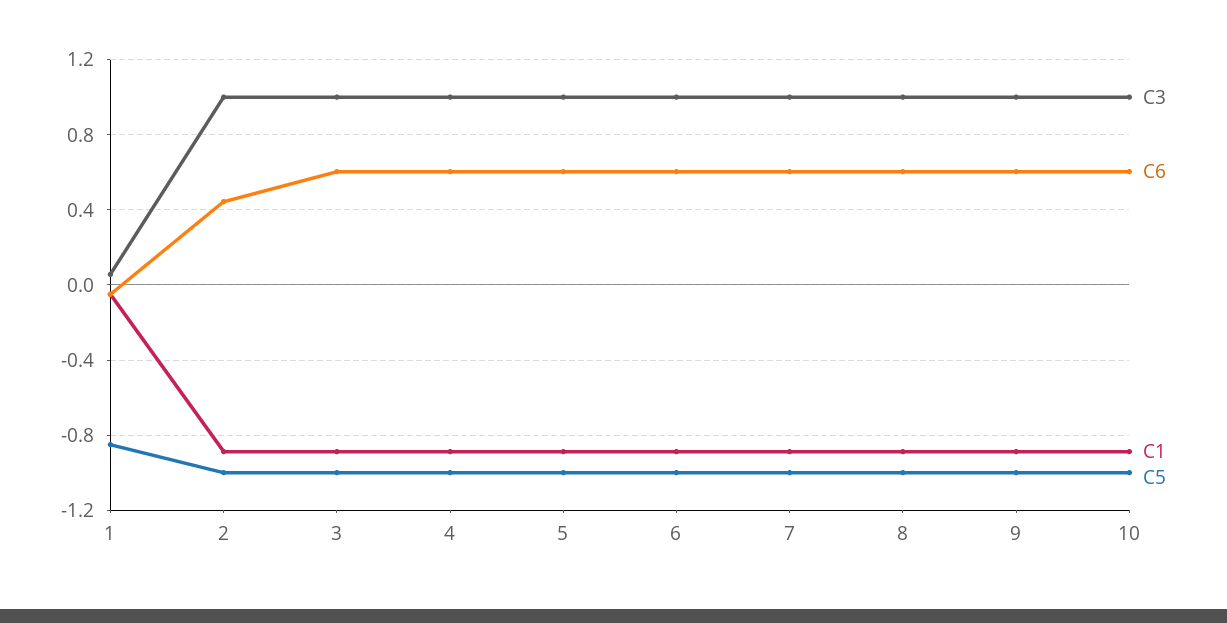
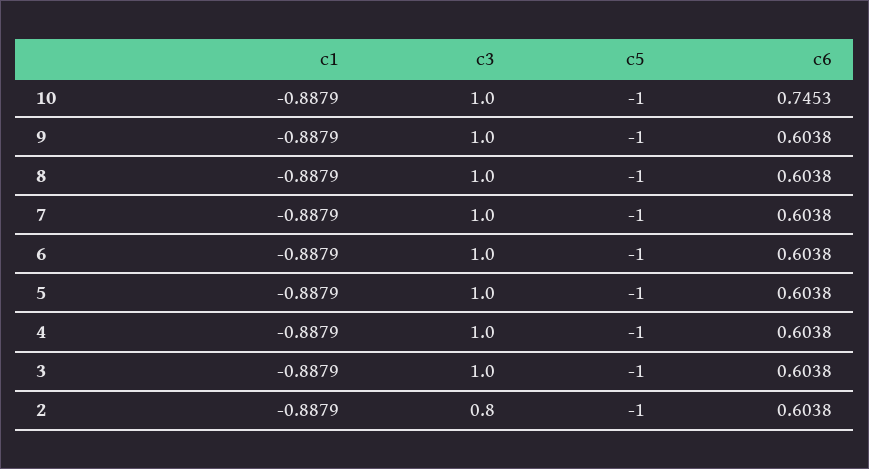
  {
    "C3": {
-     "1": 0.05,
-     "2": 1,
+     "2": 0.8,
      "3": 1,
      "4": 1,
      "5": 1,
      "6": 1,
      "7": 1,
      "8": 1,
      "9": 1,
      "10": 1
    },
    "C6": {
-     "1": -0.05,
-     "2": 0.45,
+     "2": 0.6038,
      "3": 0.6038,
      "4": 0.6038,
      "5": 0.6038,
      "6": 0.6038,
      "7": 0.6038,
      "8": 0.6038,
      "9": 0.6038,
-     "10": 0.6
+     "10": 0.7453
    },
    "C1": {
-     "1": -0.05,
      "2": -0.8879,
      "3": -0.8879,
      "4": -0.8879,
      "5": -0.8879,
      "6": -0.8879,
      "7": -0.8879,
      "8": -0.8879,
      "9": -0.8879,
      "10": -0.8879
    },
    "C5": {
-     "1": -0.85,
      "2": -1,
      "3": -1,
      "4": -1,
      "5": -1,
      "6": -1,
      "7": -1,
      "8": -1,
      "9": -1,
      "10": -1
    }
  }

